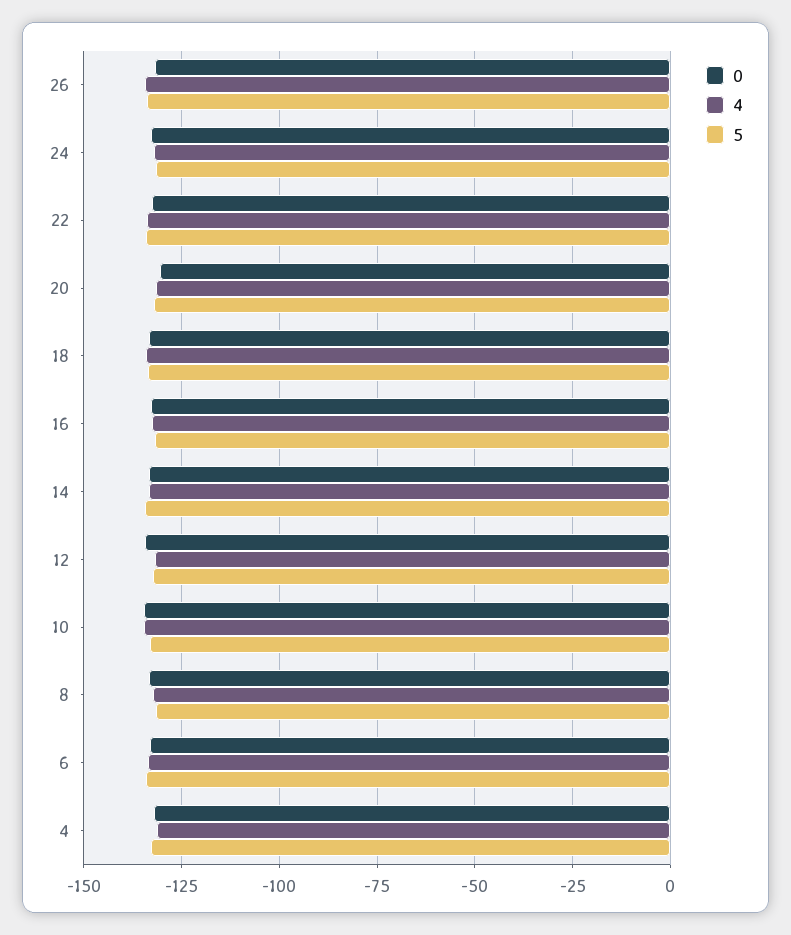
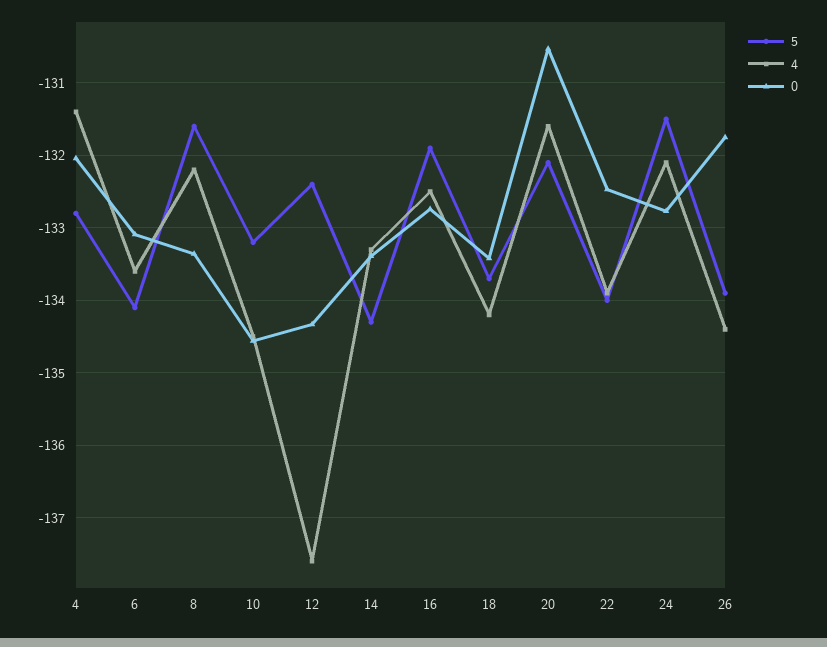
  {
    "0": {
      "26": -131.8,
      "24": -132.8,
      "22": -132.5,
      "20": -130.5,
      "18": -133.4,
      "16": -132.7,
      "14": -133.4,
      "12": -134.3,
      "10": -134.6,
      "8": -133.4,
      "6": -133.1,
      "4": -132
    },
    "4": {
      "26": -134.4,
      "24": -132.1,
      "22": -133.9,
      "20": -131.6,
      "18": -134.2,
      "16": -132.5,
      "14": -133.3,
-     "12": -132.5,
+     "12": -137.6,
      "10": -134.5,
      "8": -132.2,
      "6": -133.6,
      "4": -131.4
    },
    "5": {
      "26": -133.9,
      "24": -131.5,
      "22": -134,
      "20": -132.1,
      "18": -133.7,
      "16": -131.9,
      "14": -134.3,
      "12": -132.4,
      "10": -133.2,
      "8": -131.6,
      "6": -134.1,
      "4": -132.8
    }
  }

